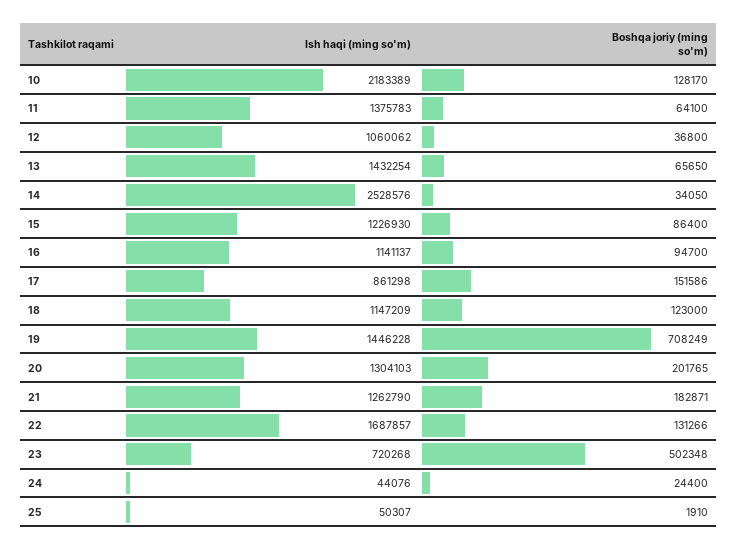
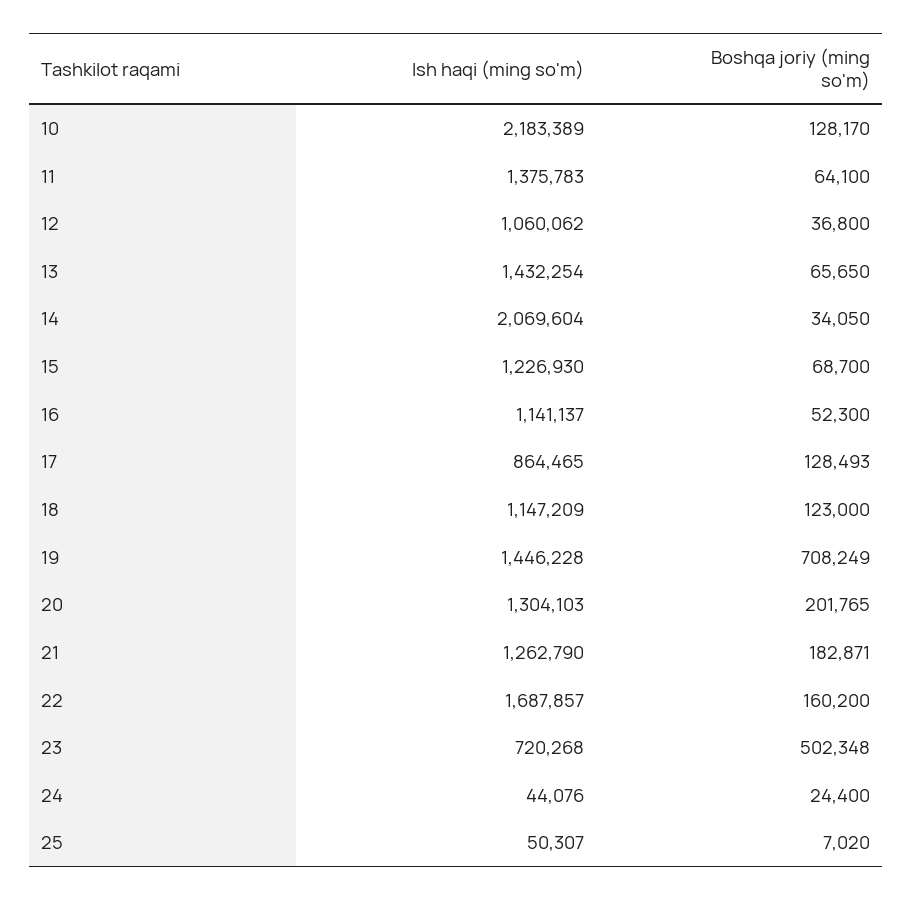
  {
    "Ish haqi (ming so'm)": {
      "10": 2183389,
      "11": 1375783,
      "12": 1060062,
      "13": 1432254,
-     "14": 2528576,
+     "14": 2069604,
      "15": 1226930,
      "16": 1141137,
-     "17": 861298,
+     "17": 864465,
      "18": 1147209,
      "19": 1446228,
      "20": 1304103,
      "21": 1262790,
      "22": 1687857,
      "23": 720268,
      "24": 44076,
      "25": 50307
    },
    "Boshqa joriy (ming so'm)": {
      "10": 128170,
      "11": 64100,
      "12": 36800,
      "13": 65650,
      "14": 34050,
-     "15": 86400,
+     "15": 68700,
-     "16": 94700,
+     "16": 52300,
-     "17": 151586,
+     "17": 128493,
      "18": 123000,
      "19": 708249,
      "20": 201765,
      "21": 182871,
-     "22": 131266,
+     "22": 160200,
      "23": 502348,
      "24": 24400,
-     "25": 1910
+     "25": 7020
    }
  }

